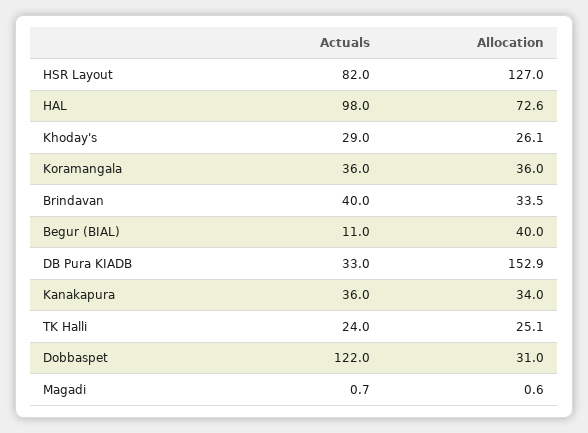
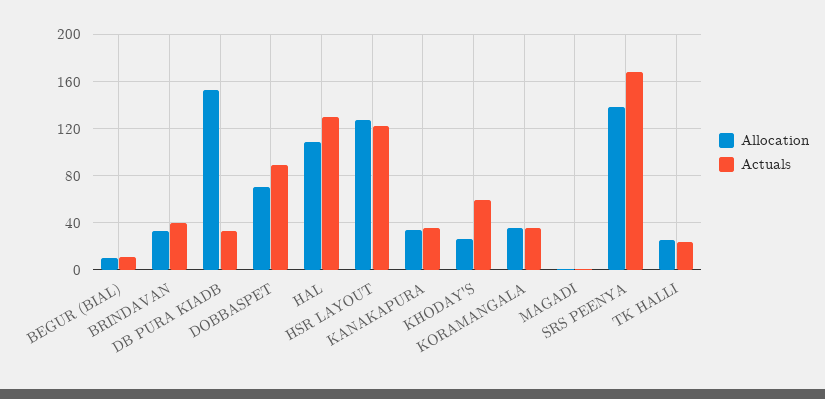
  {
    "Actuals": {
-     "HSR Layout": 82,
+     "HSR Layout": 120,
-     "HAL": 98,
+     "HAL": 130,
-     "Khoday's": 29,
+     "Khoday's": 60,
      "Koramangala": 36,
      "Brindavan": 40,
      "Begur (BIAL)": 11,
      "DB Pura KIADB": 33,
      "Kanakapura": 36,
      "TK Halli": 24,
-     "Dobbaspet": 122,
+     "Dobbaspet": 90,
-     "Magadi": 0.7
+     "Magadi": 0.7,
+     "SRS PEENYA": 170
    },
    "Allocation": {
      "HSR Layout": 127,
-     "HAL": 72.6,
+     "HAL": 110,
      "Khoday's": 26.1,
      "Koramangala": 36,
      "Brindavan": 33.5,
-     "Begur (BIAL)": 40,
+     "Begur (BIAL)": 10,
      "DB Pura KIADB": 152.9,
      "Kanakapura": 34,
      "TK Halli": 25.1,
-     "Dobbaspet": 31,
+     "Dobbaspet": 70,
-     "Magadi": 0.6
+     "Magadi": 0.6,
+     "SRS PEENYA": 140
    }
  }

